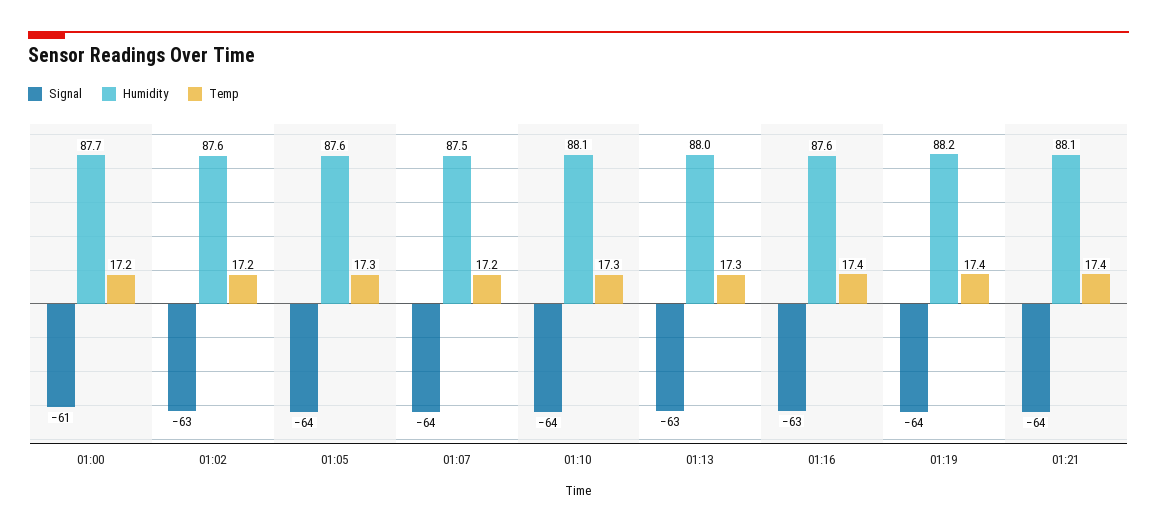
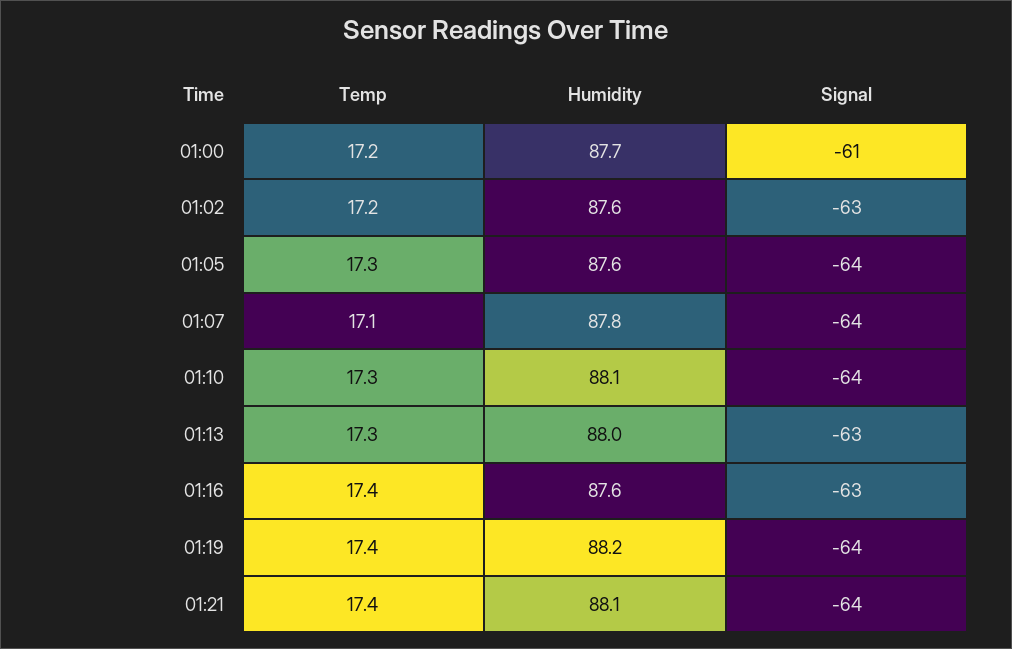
  {
    "Signal": {
      "01:00": -61,
      "01:02": -63,
      "01:05": -64,
      "01:07": -64,
      "01:10": -64,
      "01:13": -63,
      "01:16": -63,
      "01:19": -64,
      "01:21": -64
    },
    "Humidity": {
      "01:00": 87.7,
      "01:02": 87.6,
      "01:05": 87.6,
-     "01:07": 87.5,
+     "01:07": 87.8,
      "01:10": 88.1,
      "01:13": 88,
      "01:16": 87.6,
      "01:19": 88.2,
      "01:21": 88.1
    },
    "Temp": {
      "01:00": 17.2,
      "01:02": 17.2,
      "01:05": 17.3,
-     "01:07": 17.2,
+     "01:07": 17.1,
      "01:10": 17.3,
      "01:13": 17.3,
      "01:16": 17.4,
      "01:19": 17.4,
      "01:21": 17.4
    }
  }

